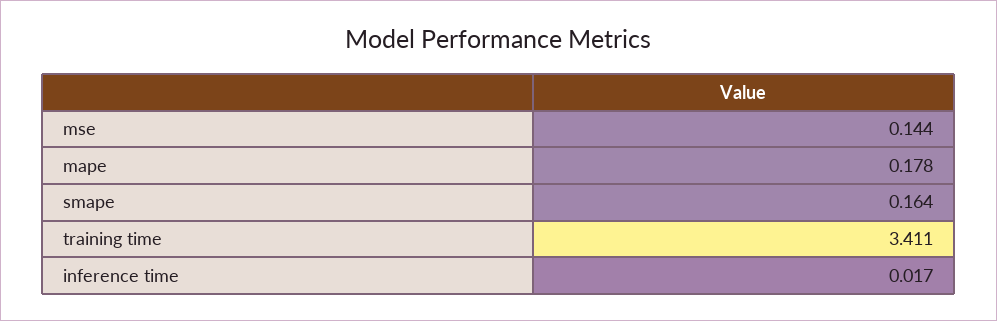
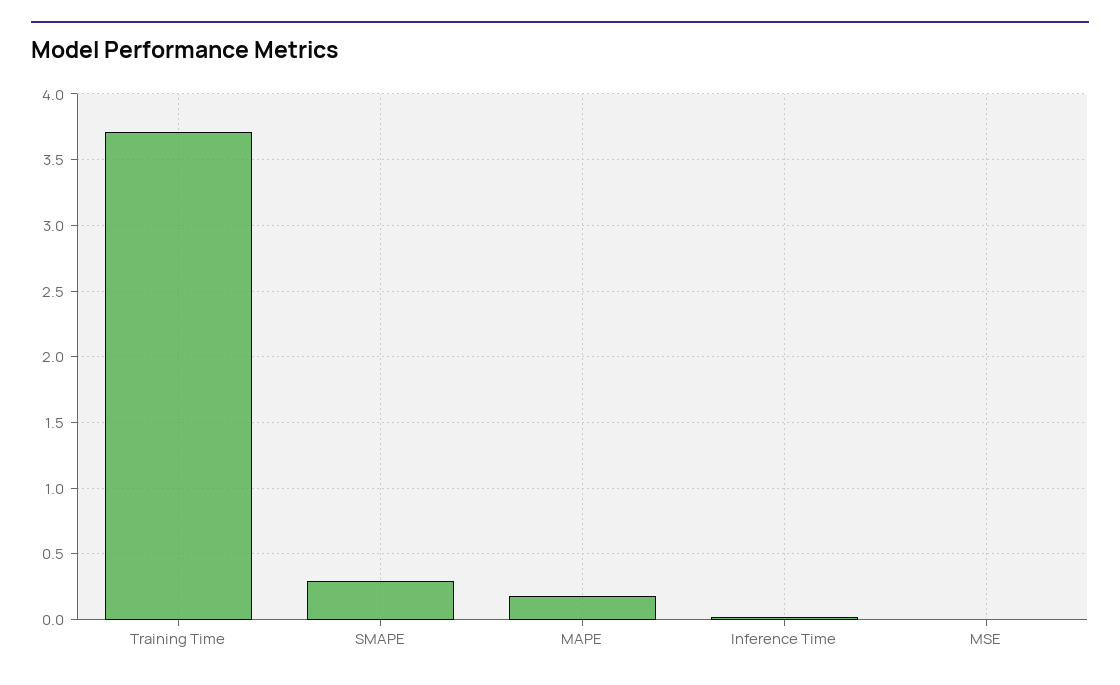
  {
-   "mse": 0.144,
+   "mse": 0,
    "mape": 0.178,
-   "smape": 0.164,
+   "smape": 0.3,
-   "training time": 3.411,
+   "training time": 3.7,
    "inference time": 0.017
  }

